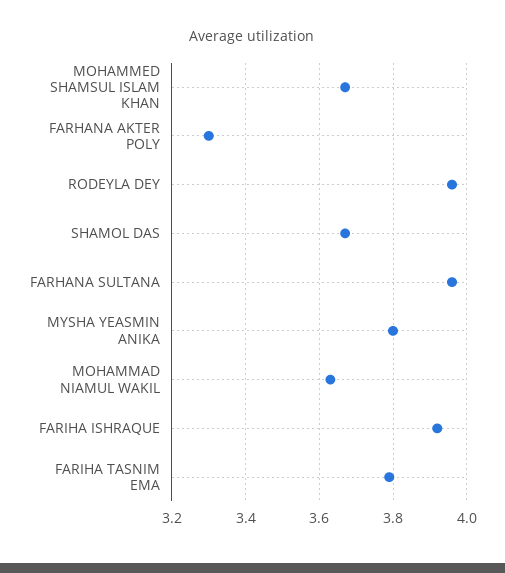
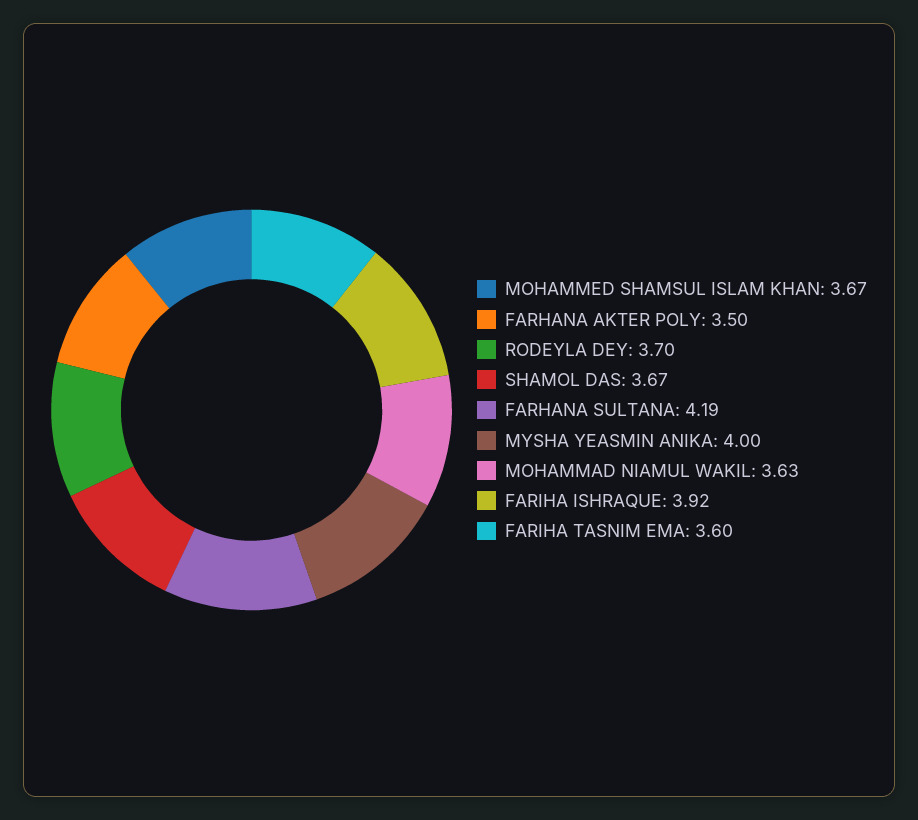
  {
    "MOHAMMED SHAMSUL ISLAM KHAN": 3.67,
-   "FARHANA AKTER POLY": 3.3,
+   "FARHANA AKTER POLY": 3.5,
-   "RODEYLA DEY": 3.95,
+   "RODEYLA DEY": 3.7,
    "SHAMOL DAS": 3.67,
-   "FARHANA SULTANA": 3.95,
+   "FARHANA SULTANA": 4.19,
-   "MYSHA YEASMIN ANIKA": 3.8,
+   "MYSHA YEASMIN ANIKA": 4,
    "MOHAMMAD NIAMUL WAKIL": 3.63,
    "FARIHA ISHRAQUE": 3.92,
-   "FARIHA TASNIM EMA": 3.8
+   "FARIHA TASNIM EMA": 3.6
  }

